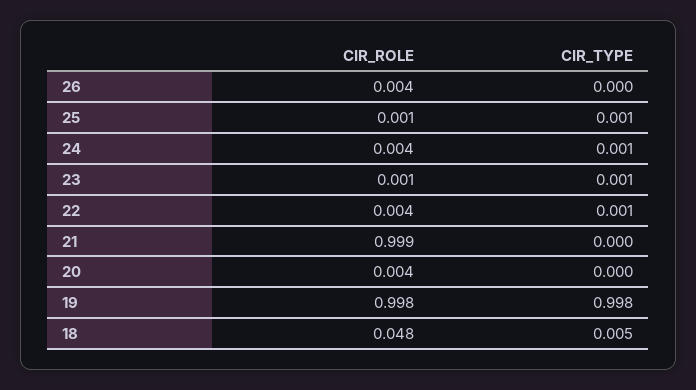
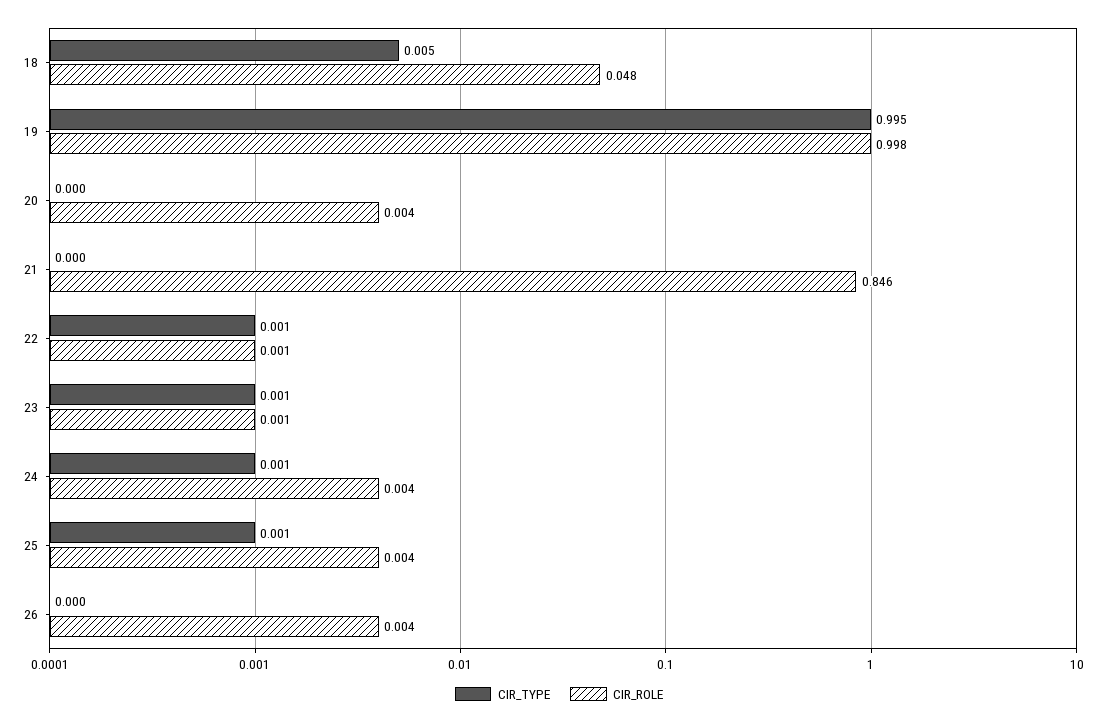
  {
    "CIR_ROLE": {
      "26": 0.004,
-     "25": 0.001,
+     "25": 0.004,
      "24": 0.004,
      "23": 0.001,
-     "22": 0.004,
+     "22": 0.001,
-     "21": 0.999,
+     "21": 0.846,
      "20": 0.004,
      "19": 0.998,
      "18": 0.048
    },
    "CIR_TYPE": {
      "26": 0,
      "25": 0.001,
      "24": 0.001,
      "23": 0.001,
      "22": 0.001,
      "21": 0,
      "20": 0,
-     "19": 0.998,
+     "19": 0.995,
      "18": 0.005
    }
  }

